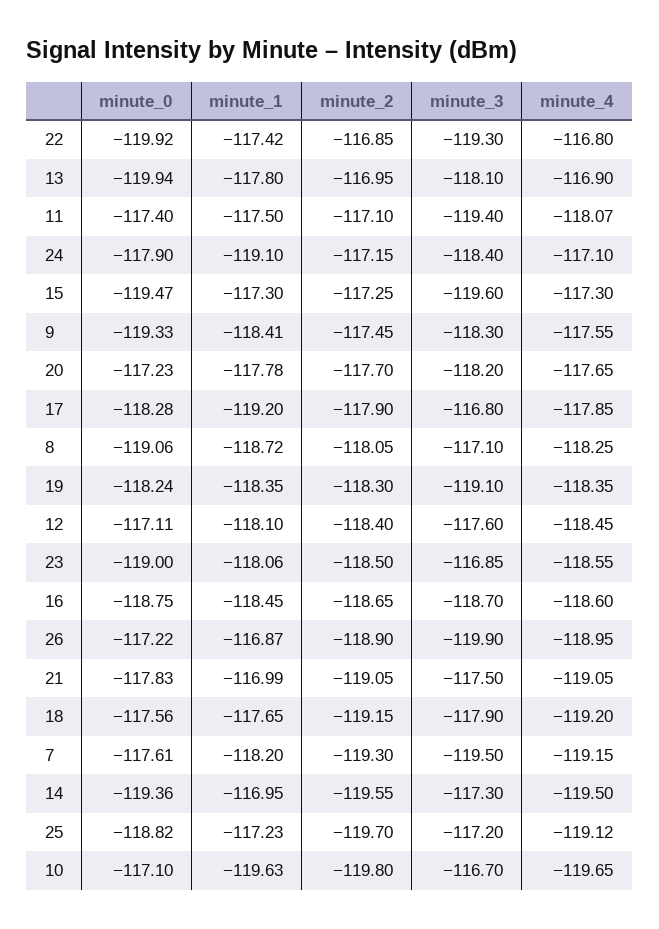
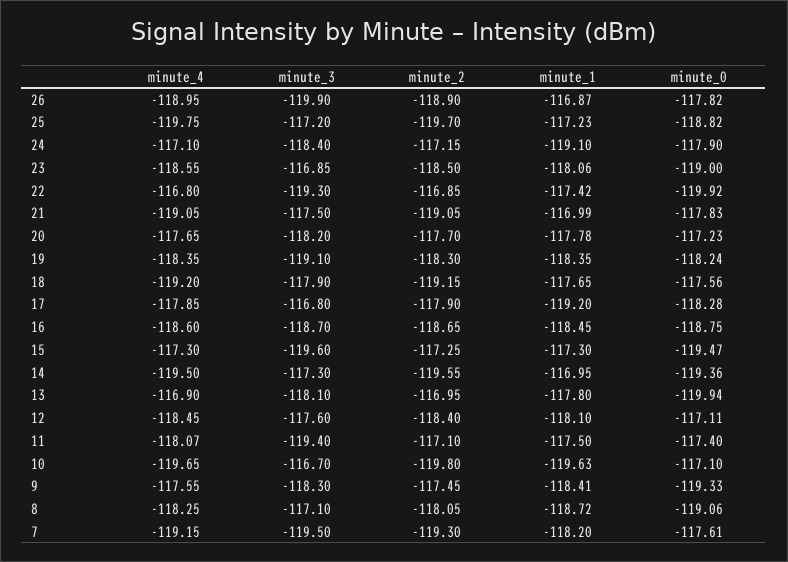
  {
    "minute_0": {
      "22": -119.92,
      "13": -119.94,
      "11": -117.4,
      "24": -117.9,
      "15": -119.47,
      "9": -119.33,
      "20": -117.23,
      "17": -118.28,
      "8": -119.06,
      "19": -118.24,
      "12": -117.11,
      "23": -119,
      "16": -118.75,
-     "26": -117.22,
+     "26": -117.82,
      "21": -117.83,
      "18": -117.56,
      "7": -117.61,
      "14": -119.36,
      "25": -118.82,
      "10": -117.1
    },
    "minute_1": {
      "22": -117.42,
      "13": -117.8,
      "11": -117.5,
      "24": -119.1,
      "15": -117.3,
      "9": -118.41,
      "20": -117.78,
      "17": -119.2,
      "8": -118.72,
      "19": -118.35,
      "12": -118.1,
      "23": -118.06,
      "16": -118.45,
      "26": -116.87,
      "21": -116.99,
      "18": -117.65,
      "7": -118.2,
      "14": -116.95,
      "25": -117.23,
      "10": -119.63
    },
    "minute_2": {
      "22": -116.85,
      "13": -116.95,
      "11": -117.1,
      "24": -117.15,
      "15": -117.25,
      "9": -117.45,
      "20": -117.7,
      "17": -117.9,
      "8": -118.05,
      "19": -118.3,
      "12": -118.4,
      "23": -118.5,
      "16": -118.65,
      "26": -118.9,
      "21": -119.05,
      "18": -119.15,
      "7": -119.3,
      "14": -119.55,
      "25": -119.7,
      "10": -119.8
    },
    "minute_3": {
      "22": -119.3,
      "13": -118.1,
      "11": -119.4,
      "24": -118.4,
      "15": -119.6,
      "9": -118.3,
      "20": -118.2,
      "17": -116.8,
      "8": -117.1,
      "19": -119.1,
      "12": -117.6,
      "23": -116.85,
      "16": -118.7,
      "26": -119.9,
      "21": -117.5,
      "18": -117.9,
      "7": -119.5,
      "14": -117.3,
      "25": -117.2,
      "10": -116.7
    },
    "minute_4": {
      "22": -116.8,
      "13": -116.9,
      "11": -118.07,
      "24": -117.1,
      "15": -117.3,
      "9": -117.55,
      "20": -117.65,
      "17": -117.85,
      "8": -118.25,
      "19": -118.35,
      "12": -118.45,
      "23": -118.55,
      "16": -118.6,
      "26": -118.95,
      "21": -119.05,
      "18": -119.2,
      "7": -119.15,
      "14": -119.5,
-     "25": -119.12,
+     "25": -119.75,
      "10": -119.65
    }
  }

